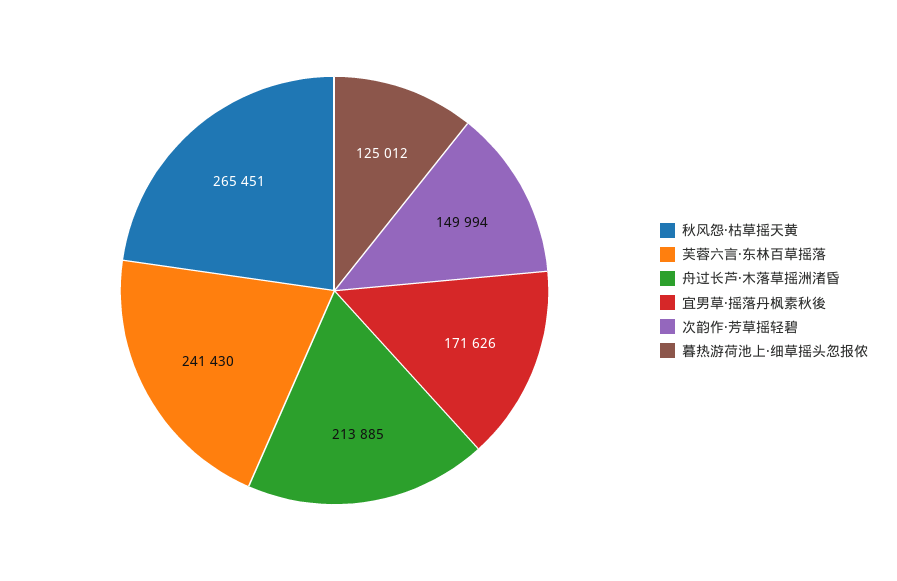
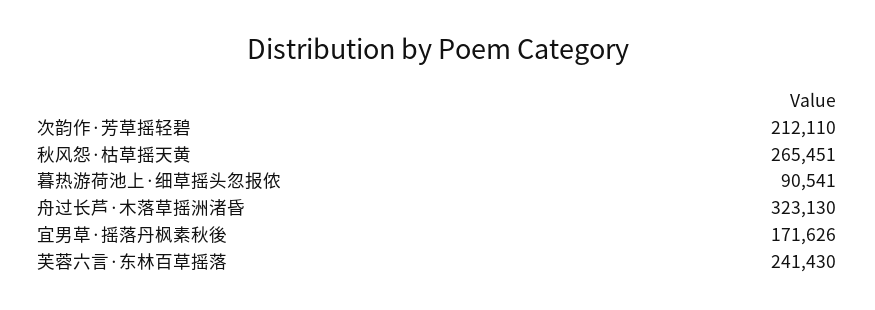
  {
    "秋风怨·枯草摇天黄": 265451,
    "芙蓉六言·东林百草摇落": 241430,
-   "舟过长芦·木落草摇洲渚昏": 213885,
+   "舟过长芦·木落草摇洲渚昏": 323130,
    "宜男草·摇落丹枫素秋後": 171626,
-   "次韵作·芳草摇轻碧": 149994,
+   "次韵作·芳草摇轻碧": 212110,
-   "暮热游荷池上·细草摇头忽报侬": 125012
+   "暮热游荷池上·细草摇头忽报侬": 90541
  }

